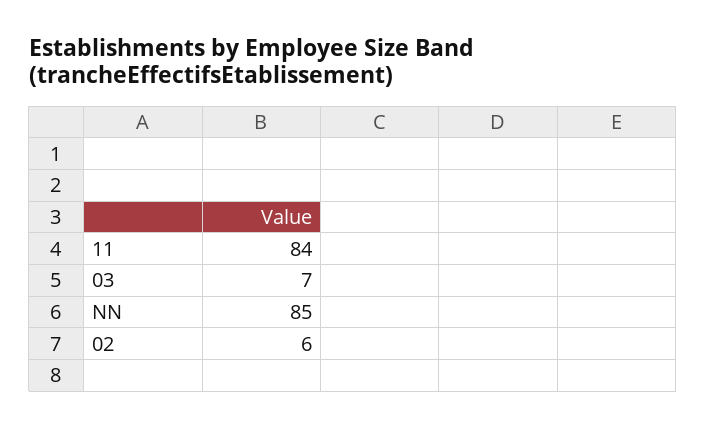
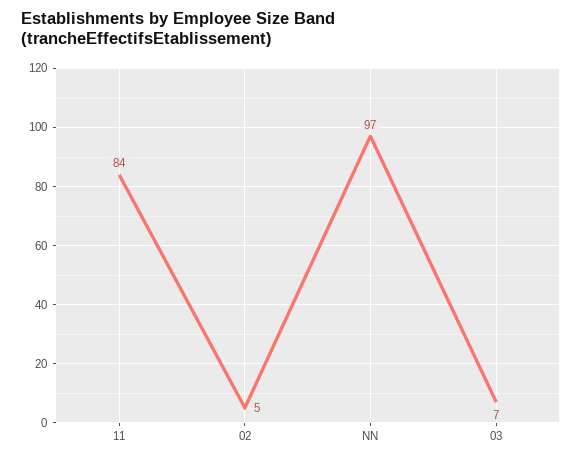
  {
    "11": 84,
    "03": 7,
-   "NN": 85,
+   "NN": 97,
-   "02": 6
+   "02": 5
  }

